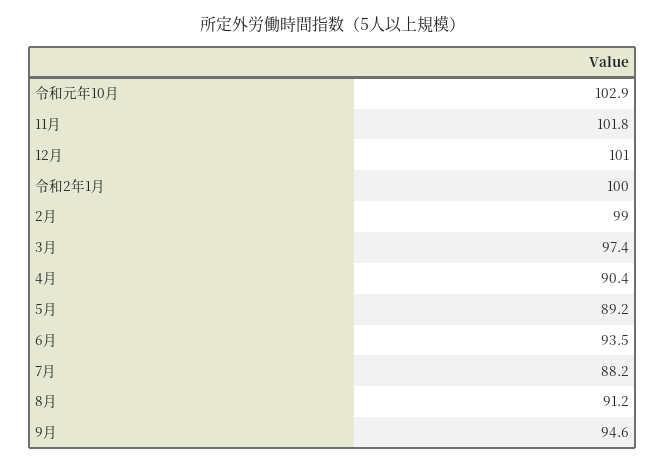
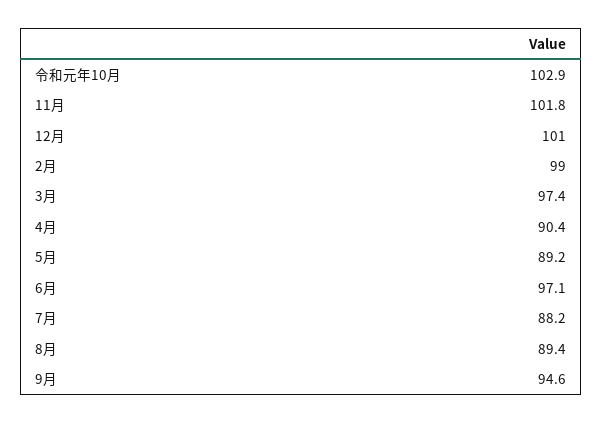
  {
    "令和元年10月": 102.9,
    "11月": 101.8,
    "12月": 101,
-   "令和2年1月": 100,
    "2月": 99,
    "3月": 97.4,
    "4月": 90.4,
    "5月": 89.2,
-   "6月": 93.5,
+   "6月": 97.1,
    "7月": 88.2,
-   "8月": 91.2,
+   "8月": 89.4,
    "9月": 94.6
  }

